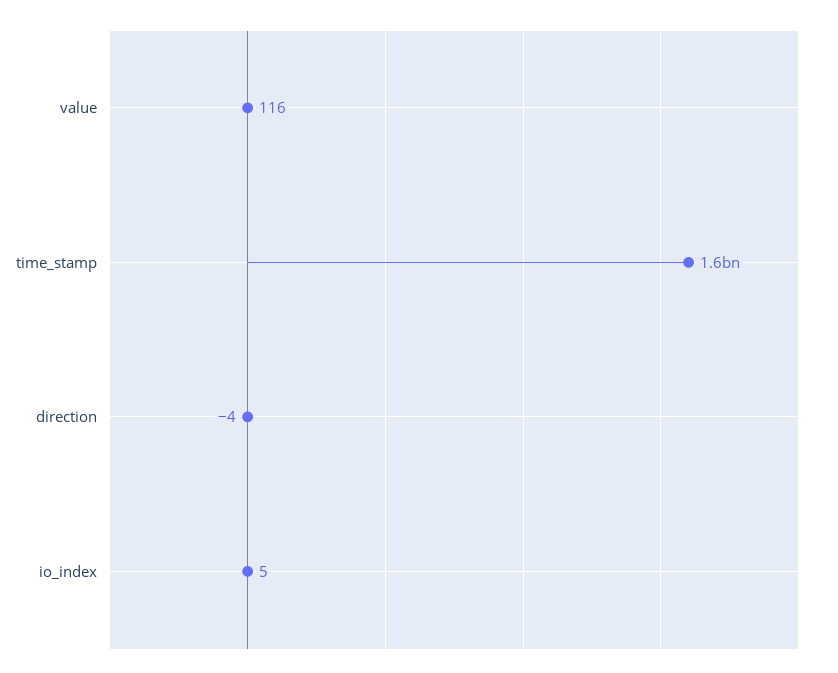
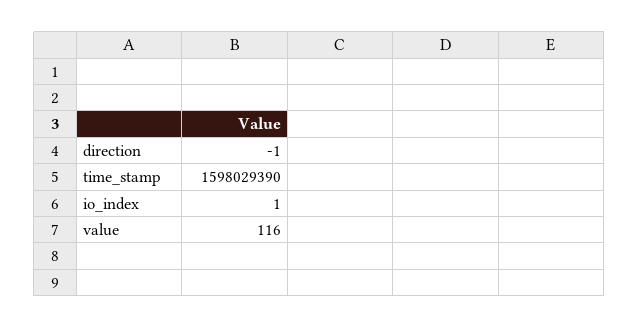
  {
    "value": 116,
    "time_stamp": 1598029390,
-   "direction": -4,
+   "direction": -1,
-   "io_index": 5
+   "io_index": 1
  }

